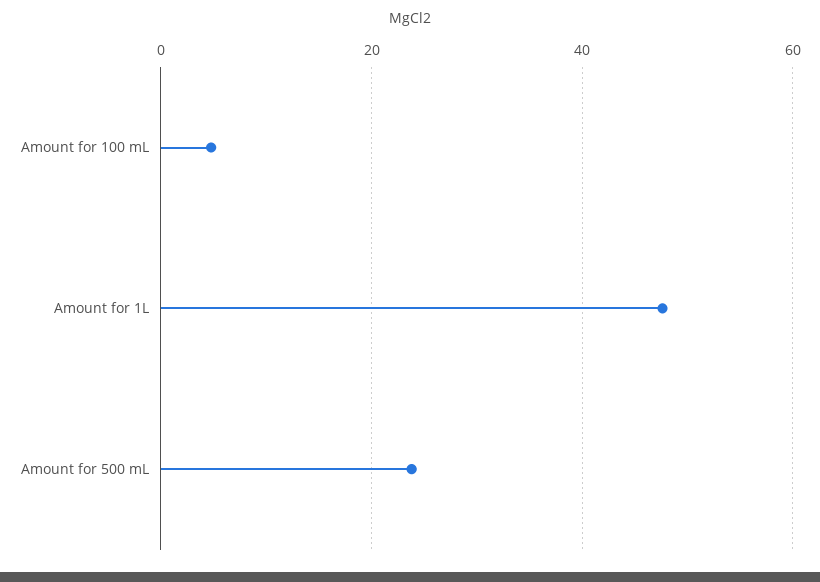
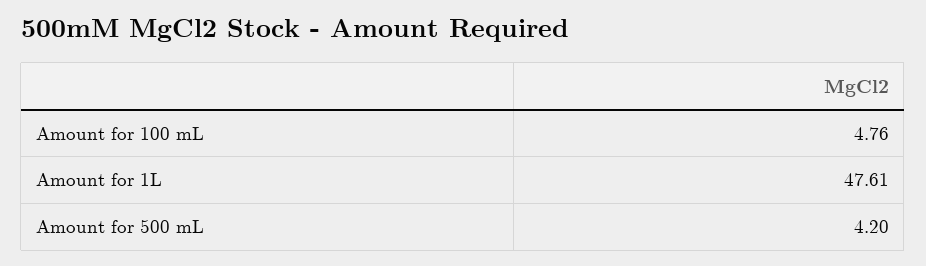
  {
    "Amount for 100 mL": 4.76,
    "Amount for 1L": 47.61,
-   "Amount for 500 mL": 24
+   "Amount for 500 mL": 4.2
  }

